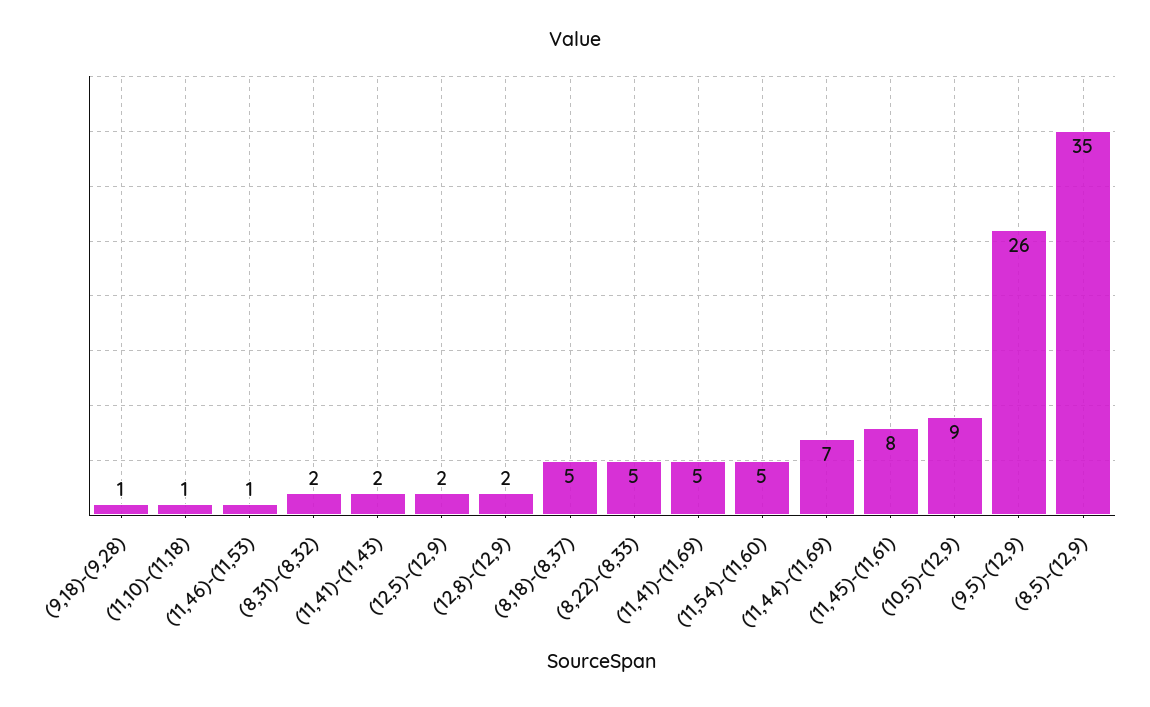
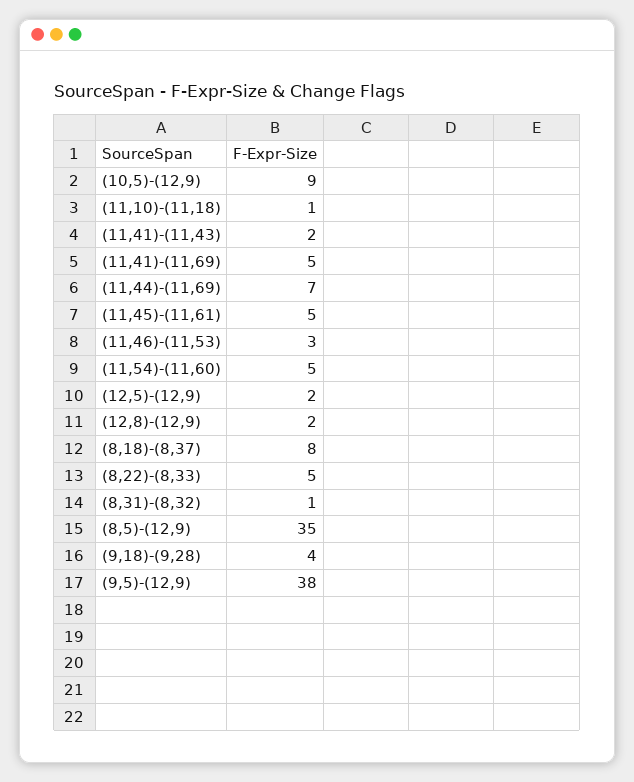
  {
-   "(9,18)-(9,28)": 1,
+   "(9,18)-(9,28)": 4,
    "(11,10)-(11,18)": 1,
-   "(11,46)-(11,53)": 1,
+   "(11,46)-(11,53)": 3,
-   "(8,31)-(8,32)": 2,
+   "(8,31)-(8,32)": 1,
    "(11,41)-(11,43)": 2,
    "(12,5)-(12,9)": 2,
    "(12,8)-(12,9)": 2,
-   "(8,18)-(8,37)": 5,
+   "(8,18)-(8,37)": 8,
    "(8,22)-(8,33)": 5,
    "(11,41)-(11,69)": 5,
    "(11,54)-(11,60)": 5,
    "(11,44)-(11,69)": 7,
-   "(11,45)-(11,61)": 8,
+   "(11,45)-(11,61)": 5,
    "(10,5)-(12,9)": 9,
-   "(9,5)-(12,9)": 26,
+   "(9,5)-(12,9)": 38,
    "(8,5)-(12,9)": 35
  }

